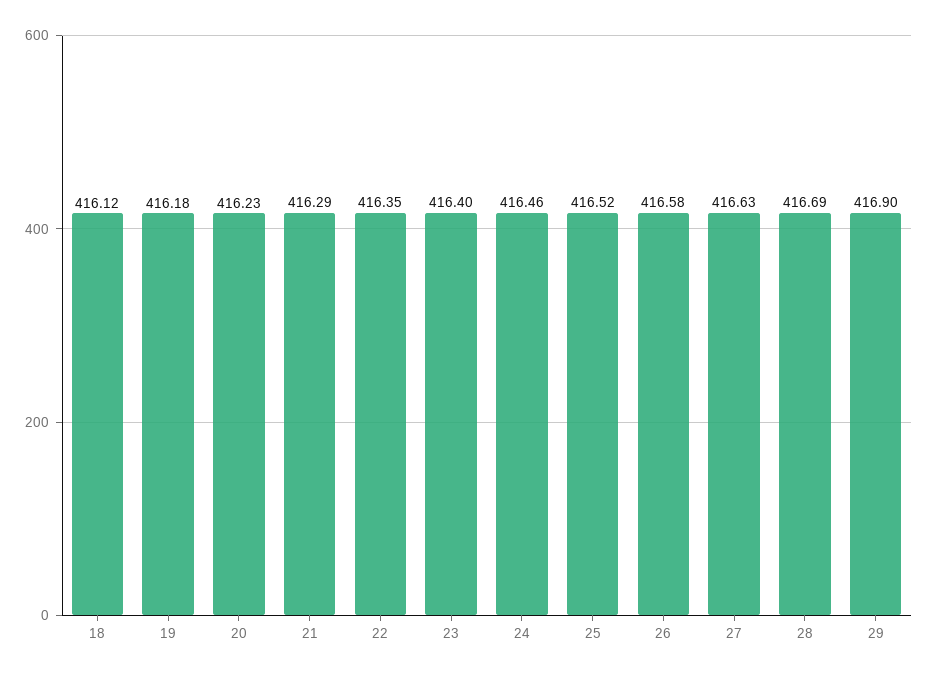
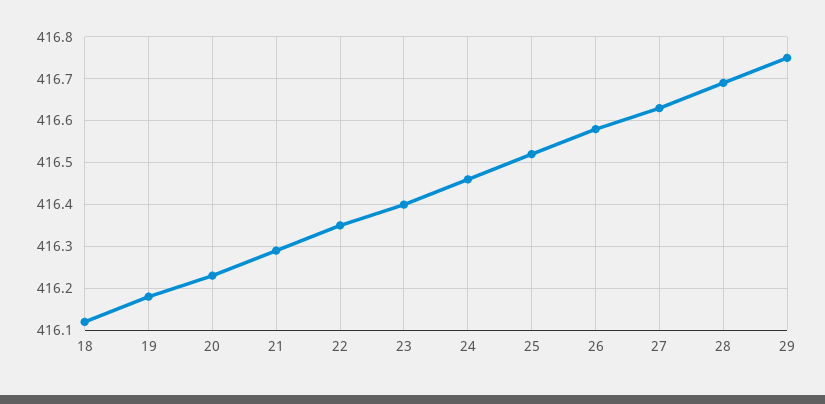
  {
    "18": 416.12,
    "19": 416.18,
    "20": 416.23,
    "21": 416.29,
    "22": 416.35,
    "23": 416.4,
    "24": 416.46,
    "25": 416.52,
    "26": 416.58,
    "27": 416.63,
    "28": 416.69,
-   "29": 416.9
+   "29": 416.75
  }

